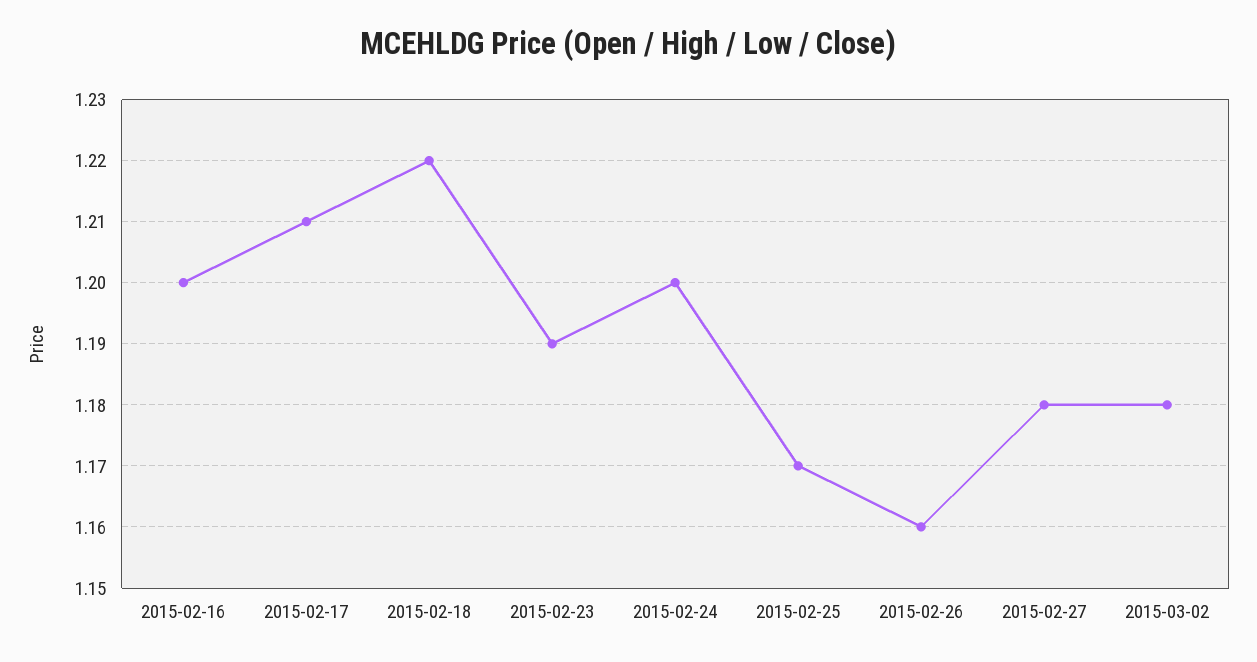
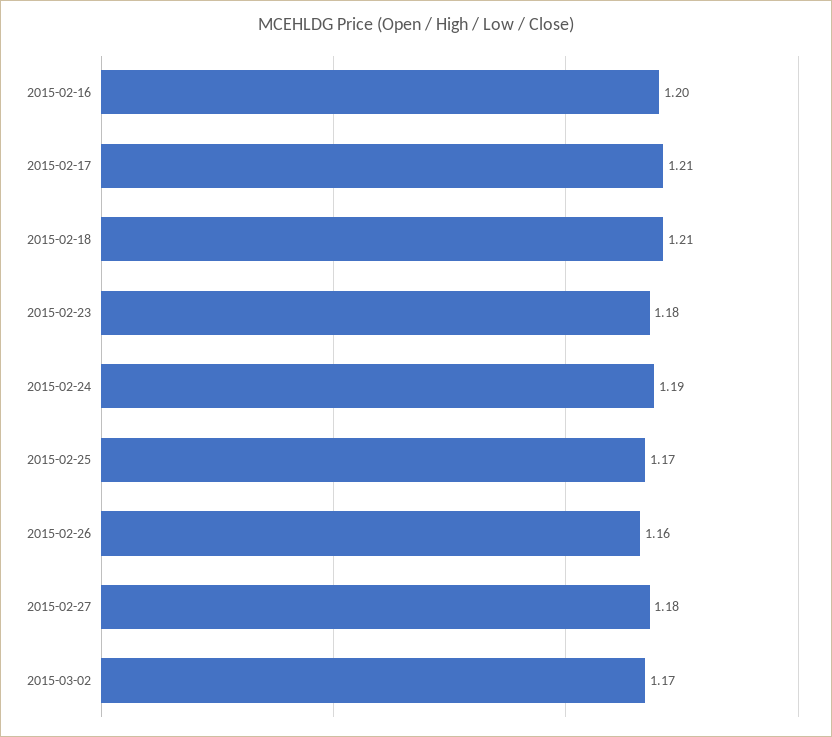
  {
    "2015-02-16": 1.2,
    "2015-02-17": 1.21,
-   "2015-02-18": 1.22,
+   "2015-02-18": 1.21,
-   "2015-02-23": 1.19,
+   "2015-02-23": 1.18,
-   "2015-02-24": 1.2,
+   "2015-02-24": 1.19,
    "2015-02-25": 1.17,
    "2015-02-26": 1.16,
    "2015-02-27": 1.18,
-   "2015-03-02": 1.18
+   "2015-03-02": 1.17
  }

